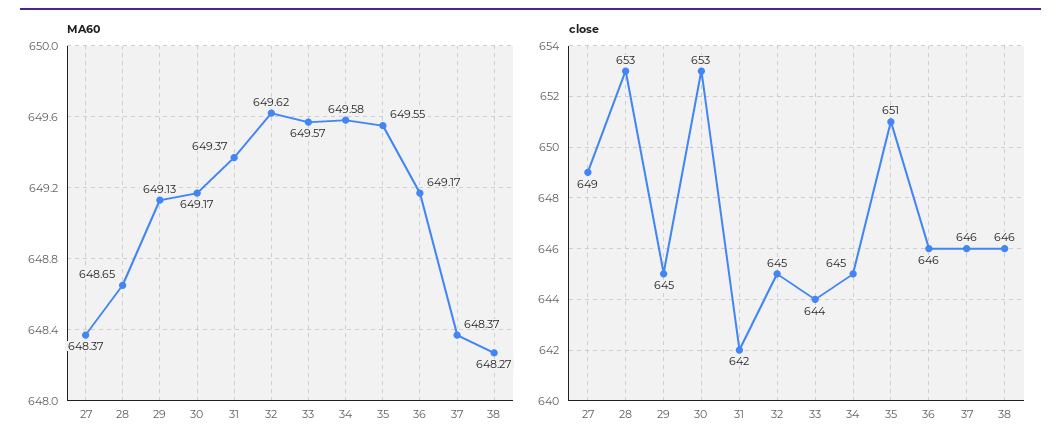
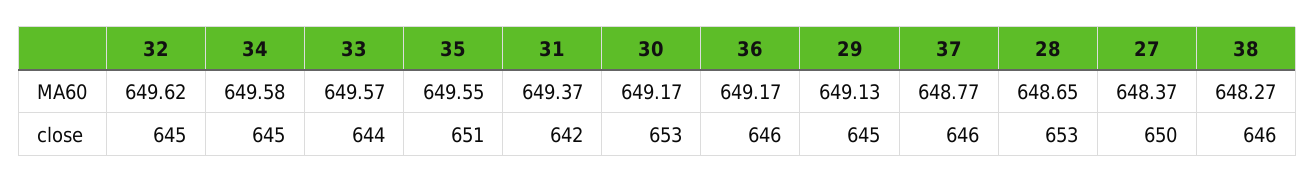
  {
    "MA60": {
      "27": 648.37,
      "28": 648.65,
      "29": 649.13,
      "30": 649.17,
      "31": 649.37,
      "32": 649.62,
      "33": 649.57,
      "34": 649.58,
      "35": 649.55,
      "36": 649.17,
-     "37": 648.37,
+     "37": 648.77,
      "38": 648.27
    },
    "close": {
-     "27": 649,
+     "27": 650,
      "28": 653,
      "29": 645,
      "30": 653,
      "31": 642,
      "32": 645,
      "33": 644,
      "34": 645,
      "35": 651,
      "36": 646,
      "37": 646,
      "38": 646
    }
  }

